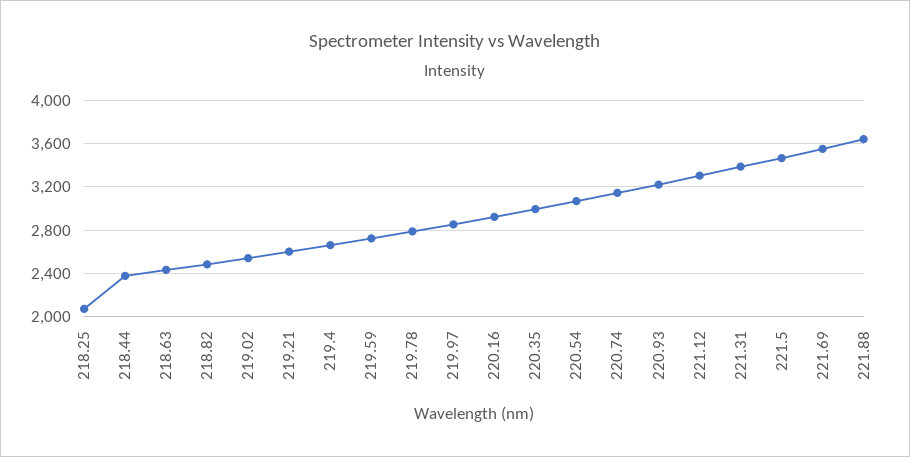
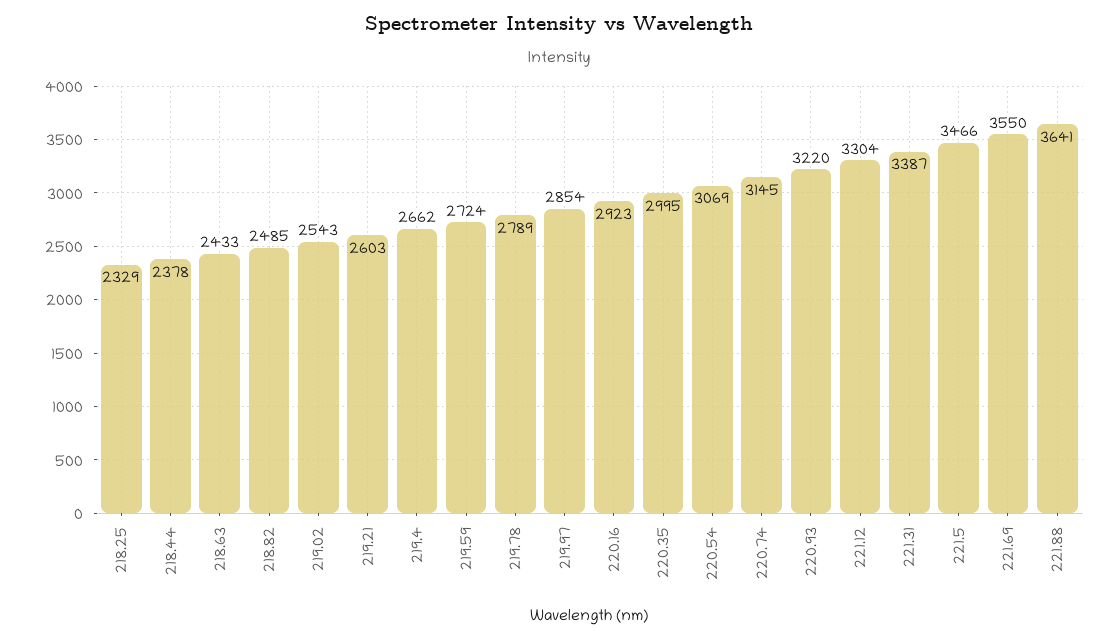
  {
-   "218.25": 2100,
+   "218.25": 2329,
    "218.44": 2378,
    "218.63": 2433,
    "218.82": 2485,
    "219.02": 2543,
    "219.21": 2603,
    "219.4": 2662,
    "219.59": 2724,
    "219.78": 2789,
    "219.97": 2854,
    "220.16": 2923,
    "220.35": 2995,
    "220.54": 3069,
    "220.74": 3145,
    "220.93": 3220,
    "221.12": 3304,
    "221.31": 3387,
    "221.5": 3466,
    "221.69": 3550,
    "221.88": 3641
  }

